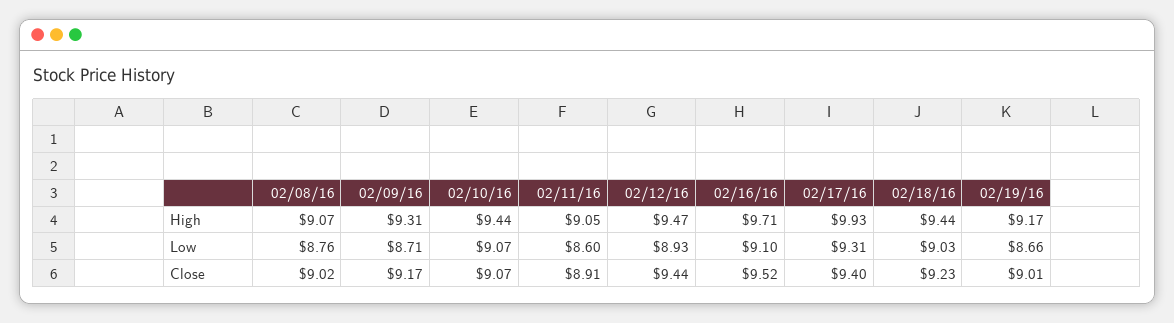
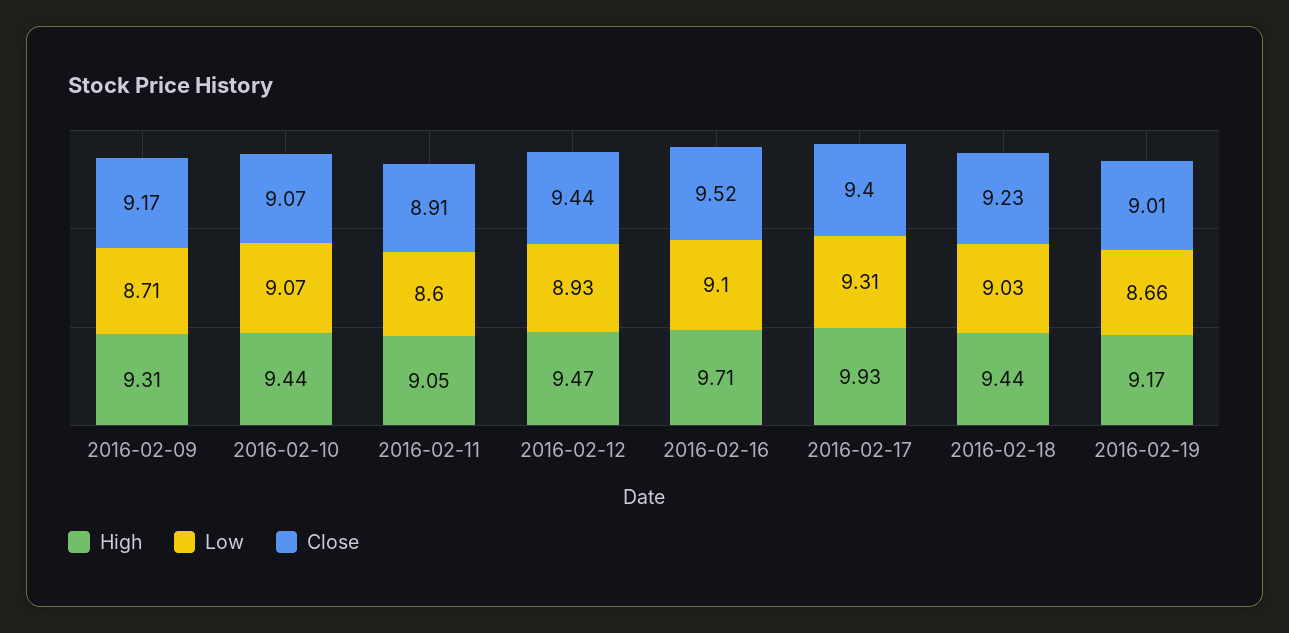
  {
    "High": {
-     "02/08/16": 9.07,
      "02/09/16": 9.31,
      "02/10/16": 9.44,
      "02/11/16": 9.05,
      "02/12/16": 9.47,
      "02/16/16": 9.71,
      "02/17/16": 9.93,
      "02/18/16": 9.44,
      "02/19/16": 9.17
    },
    "Low": {
-     "02/08/16": 8.76,
      "02/09/16": 8.71,
      "02/10/16": 9.07,
      "02/11/16": 8.6,
      "02/12/16": 8.93,
      "02/16/16": 9.1,
      "02/17/16": 9.31,
      "02/18/16": 9.03,
      "02/19/16": 8.66
    },
    "Close": {
-     "02/08/16": 9.02,
      "02/09/16": 9.17,
      "02/10/16": 9.07,
      "02/11/16": 8.91,
      "02/12/16": 9.44,
      "02/16/16": 9.52,
      "02/17/16": 9.4,
      "02/18/16": 9.23,
      "02/19/16": 9.01
    }
  }

